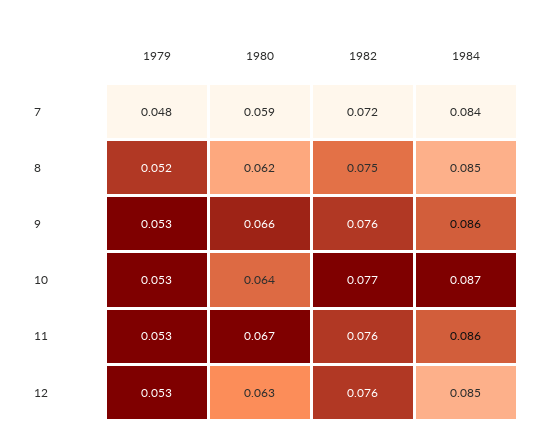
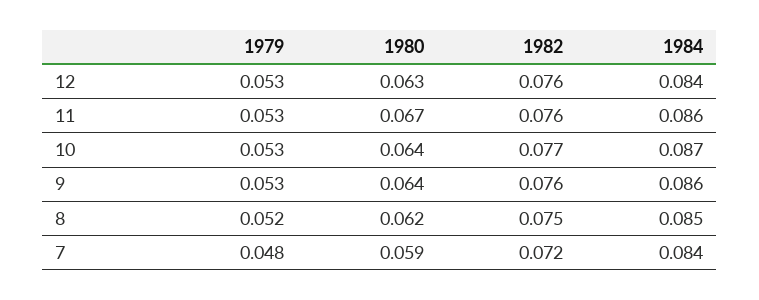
  {
    "1979": {
      "7": 0.048,
      "8": 0.052,
      "9": 0.053,
      "10": 0.053,
      "11": 0.053,
      "12": 0.053
    },
    "1980": {
      "7": 0.059,
      "8": 0.062,
-     "9": 0.066,
+     "9": 0.064,
      "10": 0.064,
      "11": 0.067,
      "12": 0.063
    },
    "1982": {
      "7": 0.072,
      "8": 0.075,
      "9": 0.076,
      "10": 0.077,
      "11": 0.076,
      "12": 0.076
    },
    "1984": {
      "7": 0.084,
      "8": 0.085,
      "9": 0.086,
      "10": 0.087,
      "11": 0.086,
-     "12": 0.085
+     "12": 0.084
    }
  }

